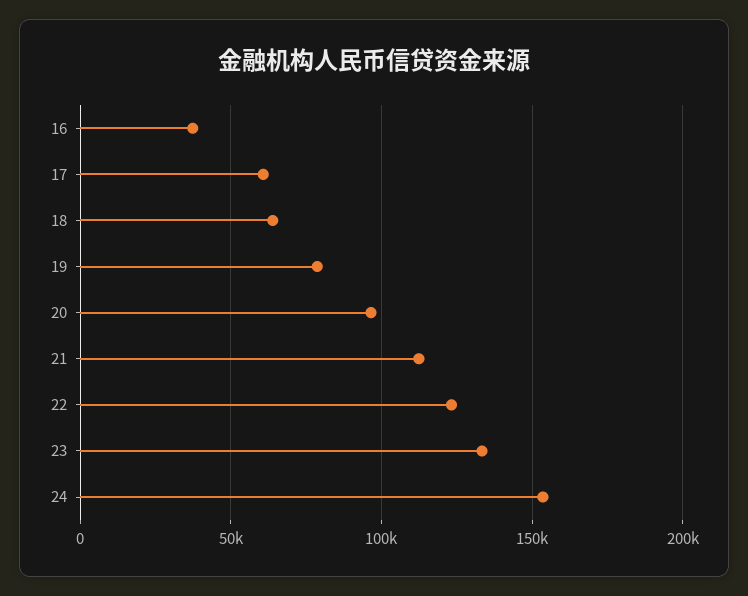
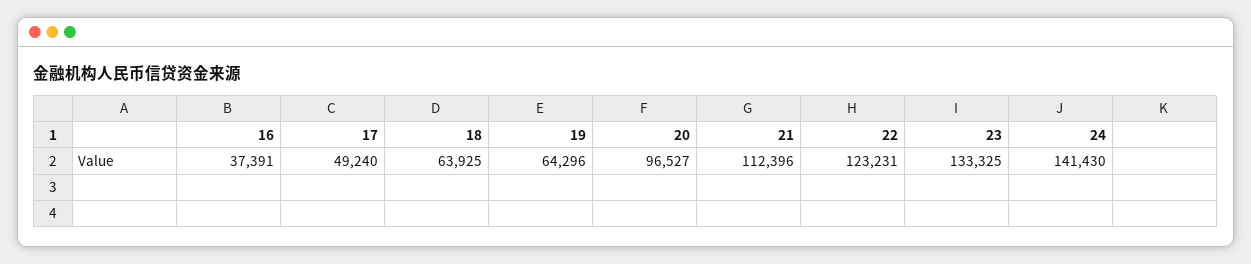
  {
    "16": 37391,
-   "17": 60000,
+   "17": 49240,
    "18": 63925,
-   "19": 80000,
+   "19": 64296,
    "20": 96527,
    "21": 112396,
    "22": 123231,
    "23": 133325,
-   "24": 155000
+   "24": 141430
  }

